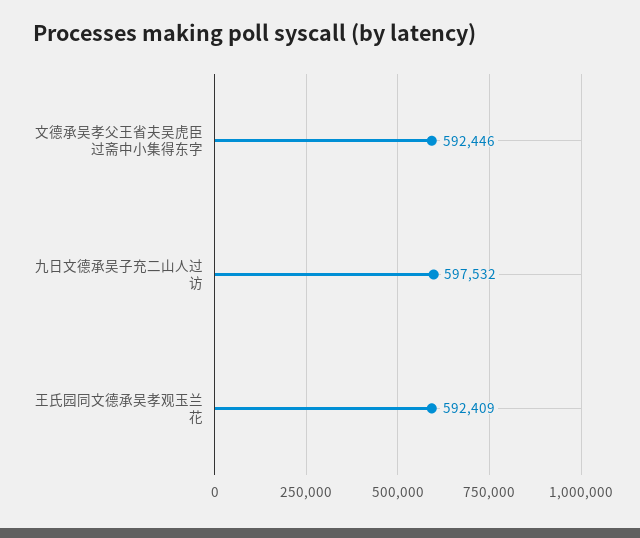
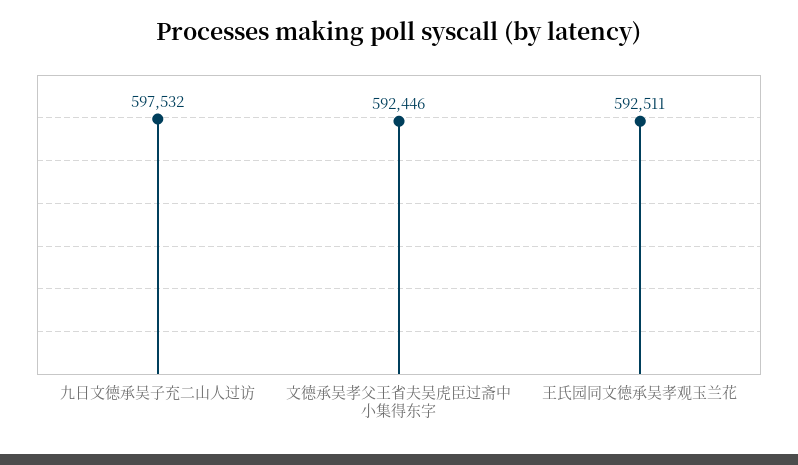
  {
    "文德承吴孝父王省夫吴虎臣过斋中小集得东字": 592446,
    "九日文德承吴子充二山人过访": 597532,
-   "王氏园同文德承吴孝观玉兰花": 592409
+   "王氏园同文德承吴孝观玉兰花": 592511
  }

